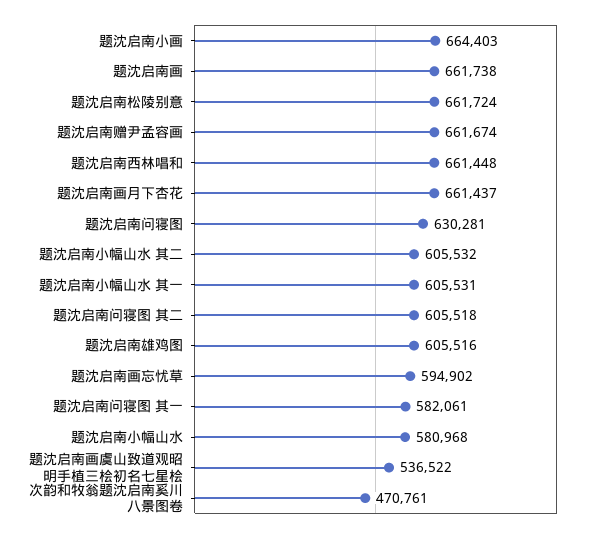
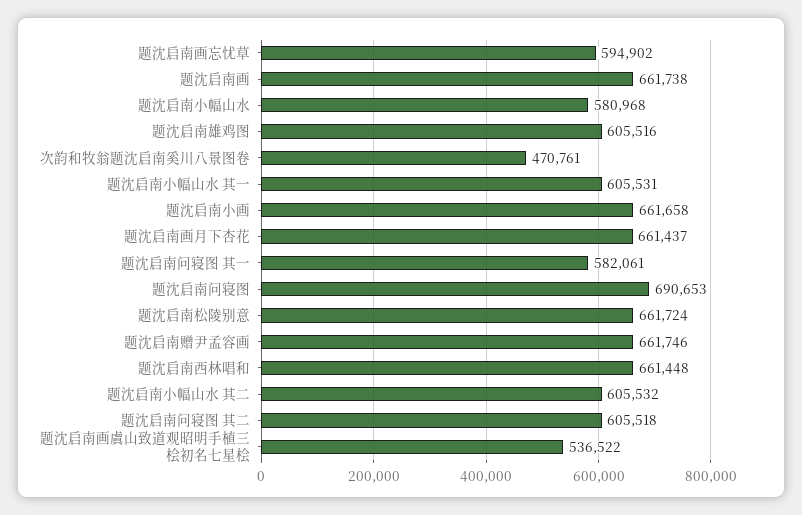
  {
-   "题沈启南小画": 664403,
+   "题沈启南小画": 661658,
    "题沈启南画": 661738,
    "题沈启南松陵别意": 661724,
-   "题沈启南赠尹孟容画": 661674,
+   "题沈启南赠尹孟容画": 661746,
    "题沈启南西林唱和": 661448,
    "题沈启南画月下杏花": 661437,
-   "题沈启南问寝图": 630281,
+   "题沈启南问寝图": 690653,
    "题沈启南小幅山水 其二": 605532,
    "题沈启南小幅山水 其一": 605531,
    "题沈启南问寝图 其二": 605518,
    "题沈启南雄鸡图": 605516,
    "题沈启南画忘忧草": 594902,
    "题沈启南问寝图 其一": 582061,
    "题沈启南小幅山水": 580968,
    "题沈启南画虞山致道观昭明手植三桧初名七星桧": 536522,
    "次韵和牧翁题沈启南奚川八景图卷": 470761
  }

